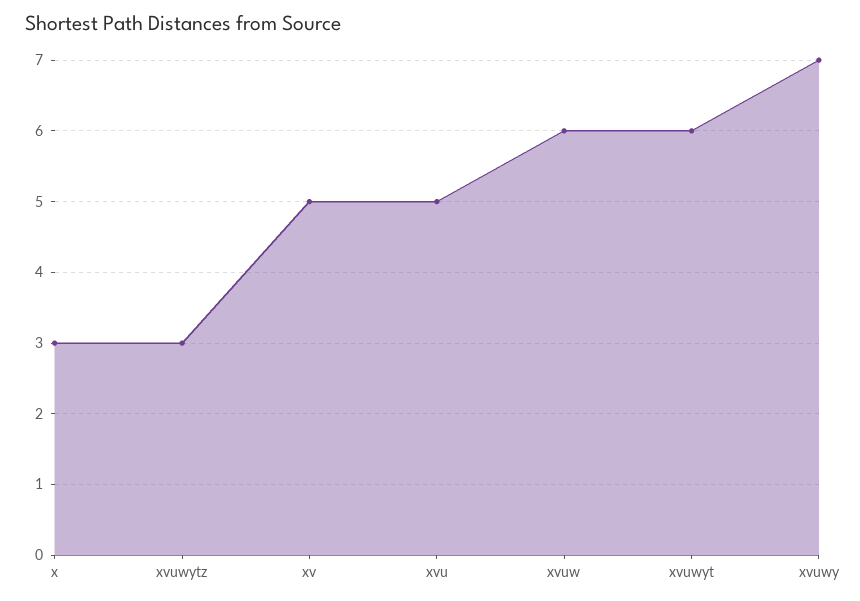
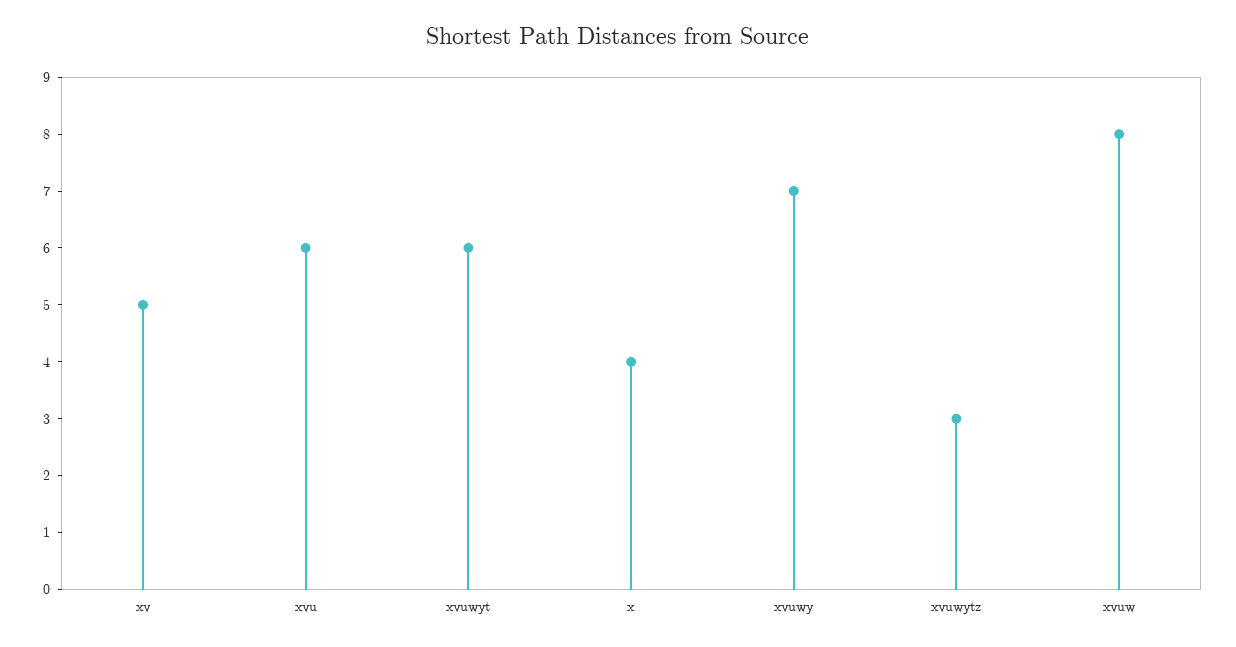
  {
-   "x": 3,
+   "x": 4,
    "xvuwytz": 3,
    "xv": 5,
-   "xvu": 5,
+   "xvu": 6,
-   "xvuw": 6,
+   "xvuw": 8,
    "xvuwyt": 6,
    "xvuwy": 7
  }

